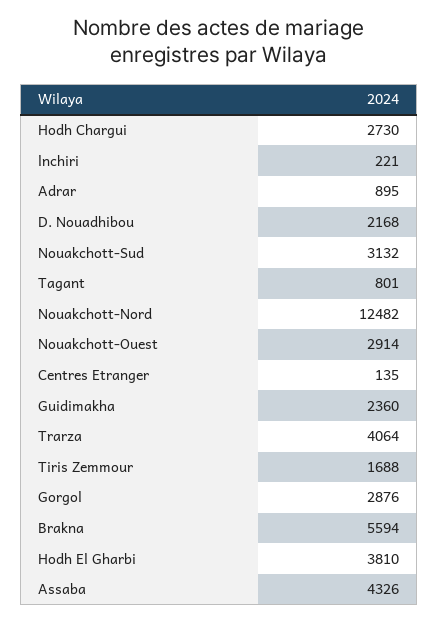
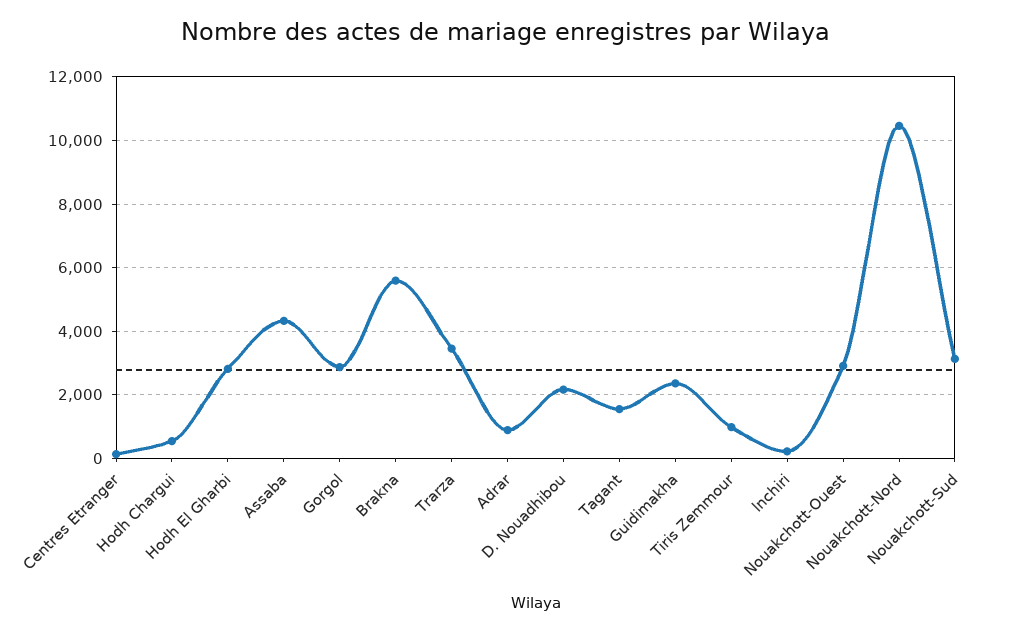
  {
-   "Hodh Chargui": 2730,
+   "Hodh Chargui": 600,
    "lnchiri": 221,
    "Adrar": 895,
    "D. Nouadhibou": 2168,
    "Nouakchott-Sud": 3132,
-   "Tagant": 801,
+   "Tagant": 1600,
-   "Nouakchott-Nord": 12482,
+   "Nouakchott-Nord": 10400,
    "Nouakchott-Ouest": 2914,
    "Centres Etranger": 135,
    "Guidimakha": 2360,
-   "Trarza": 4064,
+   "Trarza": 3400,
-   "Tiris Zemmour": 1688,
+   "Tiris Zemmour": 1000,
    "Gorgol": 2876,
    "Brakna": 5594,
-   "Hodh El Gharbi": 3810,
+   "Hodh El Gharbi": 2800,
    "Assaba": 4326
  }

